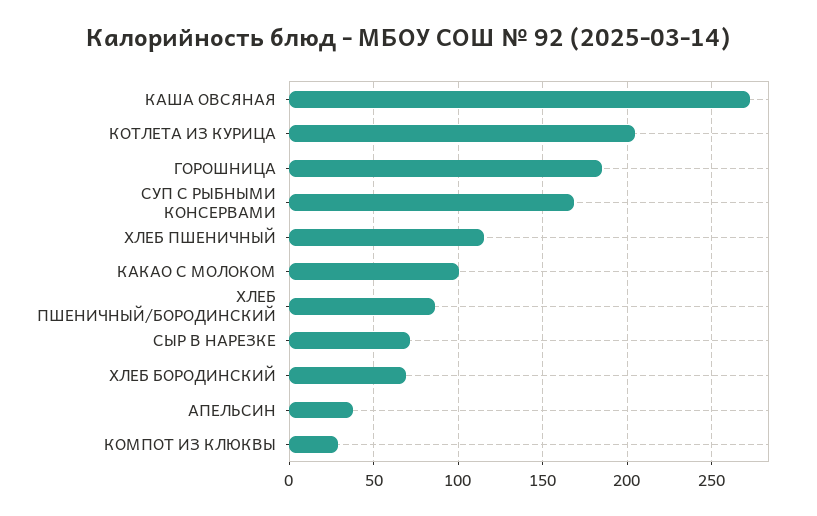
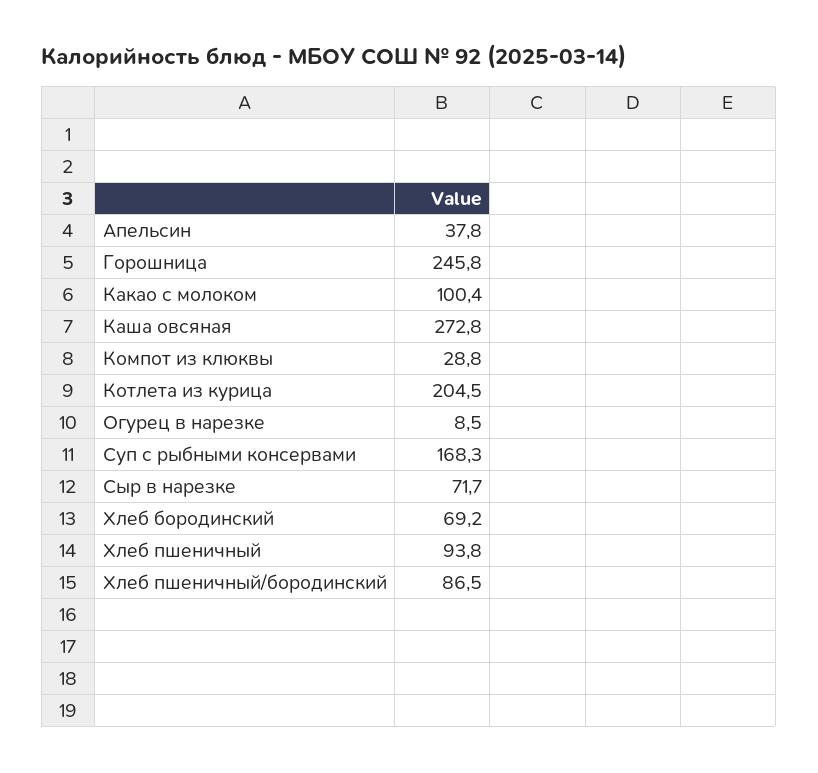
  {
    "КАША ОВСЯНАЯ": 272.8,
    "КОТЛЕТА ИЗ КУРИЦА": 204.5,
-   "ГОРОШНИЦА": 185,
+   "ГОРОШНИЦА": 245.8,
    "СУП С РЫБНЫМИ КОНСЕРВАМИ": 168.3,
-   "ХЛЕБ ПШЕНИЧНЫЙ": 115,
+   "ХЛЕБ ПШЕНИЧНЫЙ": 93.8,
    "КАКАО С МОЛОКОМ": 100.4,
    "ХЛЕБ ПШЕНИЧНЫЙ/БОРОДИНСКИЙ": 86.5,
    "СЫР В НАРЕЗКЕ": 71.7,
    "ХЛЕБ БОРОДИНСКИЙ": 69.2,
    "АПЕЛЬСИН": 37.8,
-   "КОМПОТ ИЗ КЛЮКВЫ": 28.8
+   "КОМПОТ ИЗ КЛЮКВЫ": 28.8,
+   "Огурец в нарезке": 8.5
  }

